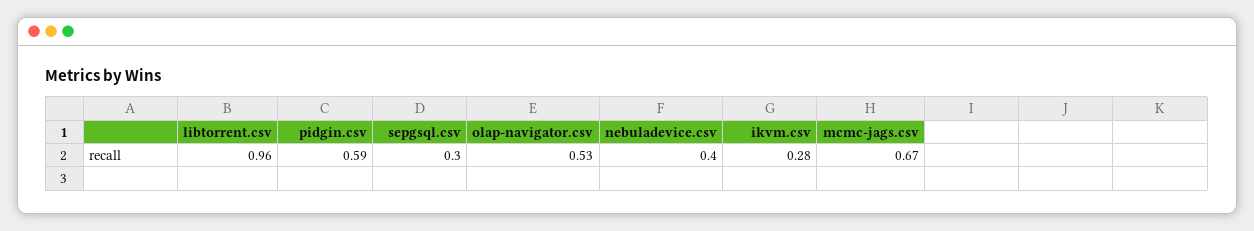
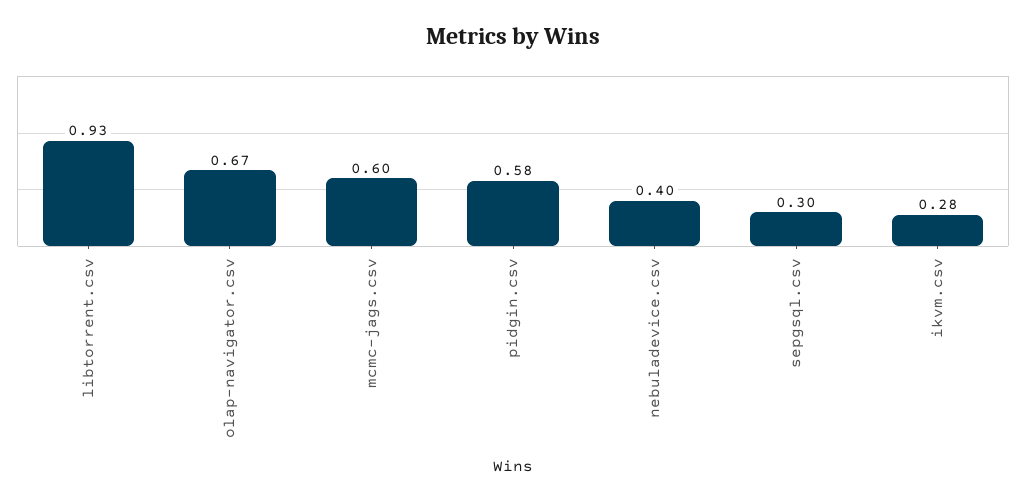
  {
-   "libtorrent.csv": 0.96,
+   "libtorrent.csv": 0.93,
-   "pidgin.csv": 0.59,
+   "pidgin.csv": 0.58,
    "sepgsql.csv": 0.3,
-   "olap-navigator.csv": 0.53,
+   "olap-navigator.csv": 0.67,
    "nebuladevice.csv": 0.4,
    "ikvm.csv": 0.28,
-   "mcmc-jags.csv": 0.67
+   "mcmc-jags.csv": 0.6
  }

